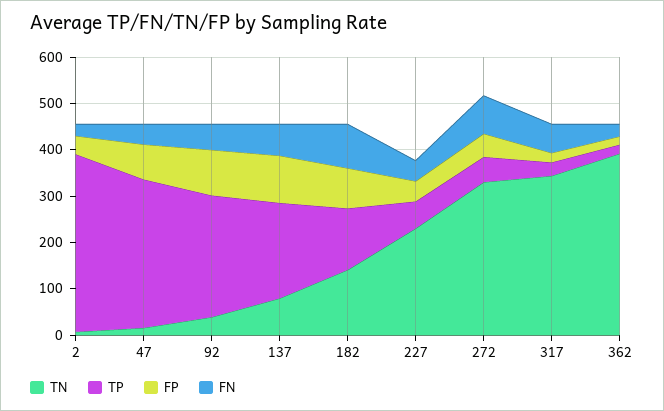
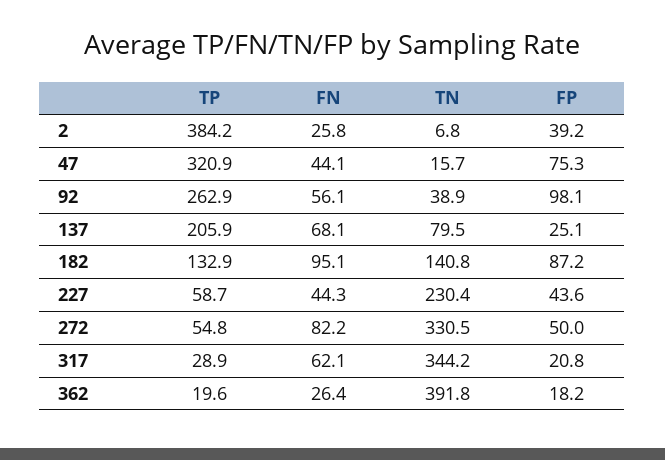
  {
    "TN": {
      "2": 6.8,
      "47": 15.7,
      "92": 38.9,
      "137": 79.5,
      "182": 140.8,
      "227": 230.4,
      "272": 330.5,
      "317": 344.2,
      "362": 391.8
    },
    "TP": {
      "2": 384.2,
      "47": 320.9,
      "92": 262.9,
      "137": 205.9,
      "182": 132.9,
      "227": 58.7,
      "272": 54.8,
      "317": 28.9,
      "362": 19.6
    },
    "FP": {
      "2": 39.2,
      "47": 75.3,
      "92": 98.1,
-     "137": 100,
+     "137": 25.1,
      "182": 87.2,
      "227": 43.6,
      "272": 50,
      "317": 20.8,
      "362": 18.2
    },
    "FN": {
      "2": 25.8,
      "47": 44.1,
      "92": 56.1,
      "137": 68.1,
      "182": 95.1,
      "227": 44.3,
      "272": 82.2,
      "317": 62.1,
      "362": 26.4
    }
  }

